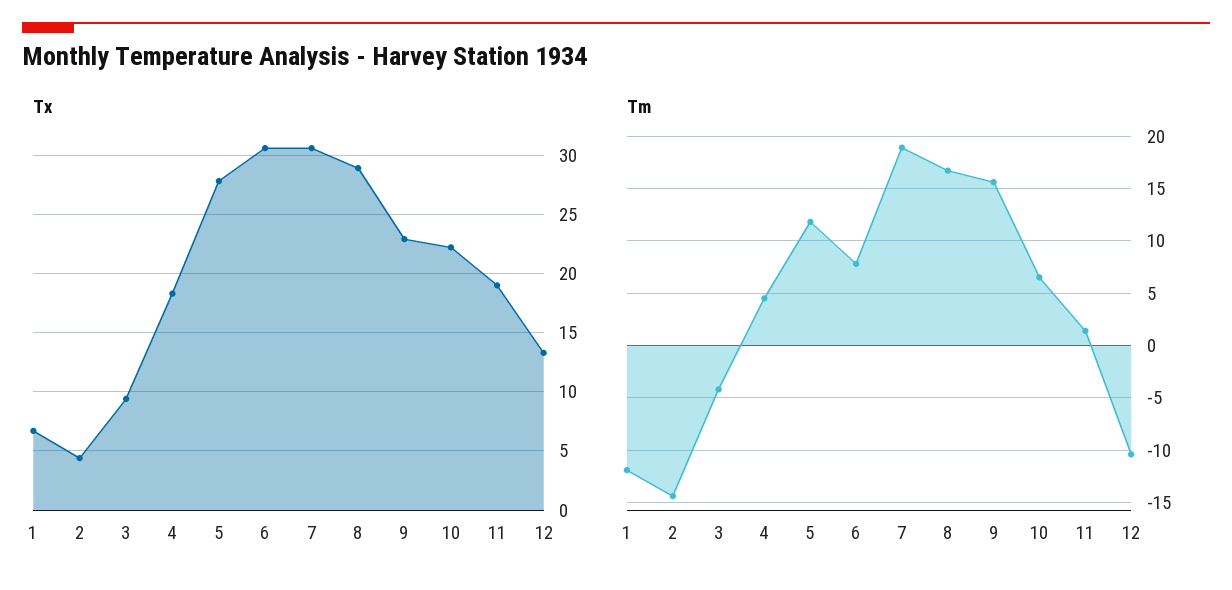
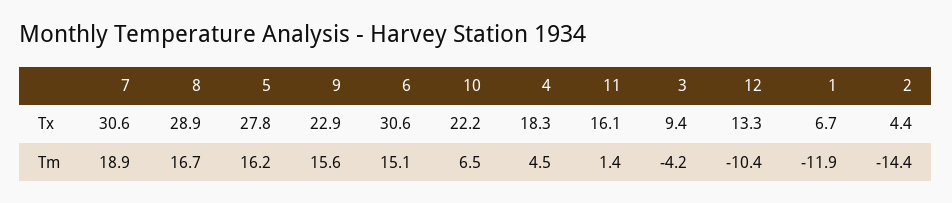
  {
    "Tx": {
      "1": 6.7,
      "2": 4.4,
      "3": 9.4,
      "4": 18.3,
      "5": 27.8,
      "6": 30.6,
      "7": 30.6,
      "8": 28.9,
      "9": 22.9,
      "10": 22.2,
-     "11": 19,
+     "11": 16.1,
      "12": 13.3
    },
    "Tm": {
      "1": -11.9,
      "2": -14.4,
      "3": -4.2,
      "4": 4.5,
-     "5": 12,
+     "5": 16.2,
-     "6": 8,
+     "6": 15.1,
      "7": 18.9,
      "8": 16.7,
      "9": 15.6,
      "10": 6.5,
      "11": 1.4,
      "12": -10.4
    }
  }

